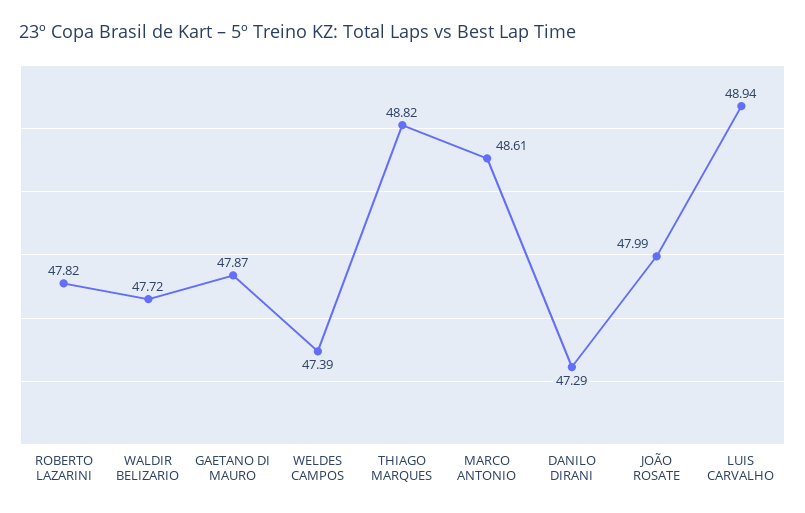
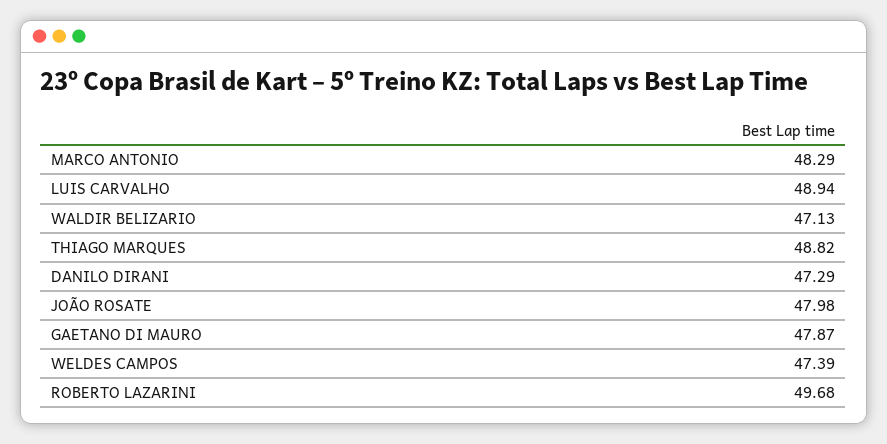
  {
-   "ROBERTO LAZARINI": 47.82,
+   "ROBERTO LAZARINI": 49.68,
-   "WALDIR BELIZARIO": 47.72,
+   "WALDIR BELIZARIO": 47.13,
    "GAETANO DI MAURO": 47.87,
    "WELDES CAMPOS": 47.39,
    "THIAGO MARQUES": 48.82,
-   "MARCO ANTONIO": 48.61,
+   "MARCO ANTONIO": 48.29,
    "DANILO DIRANI": 47.29,
-   "JOÃO ROSATE": 47.99,
+   "JOÃO ROSATE": 47.98,
    "LUIS CARVALHO": 48.94
  }

